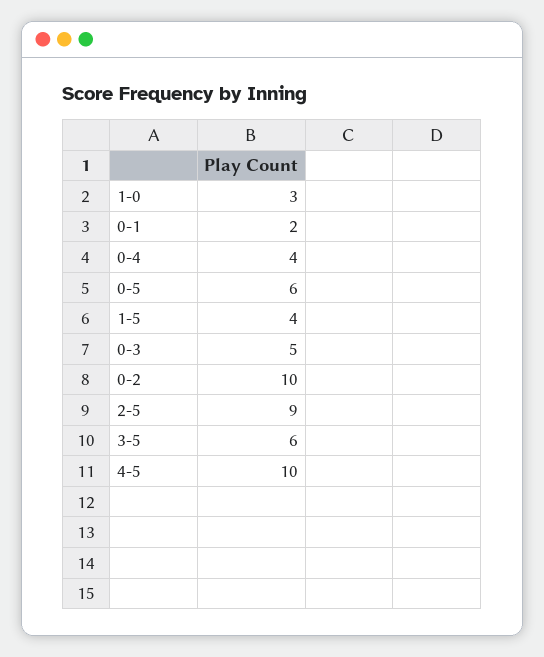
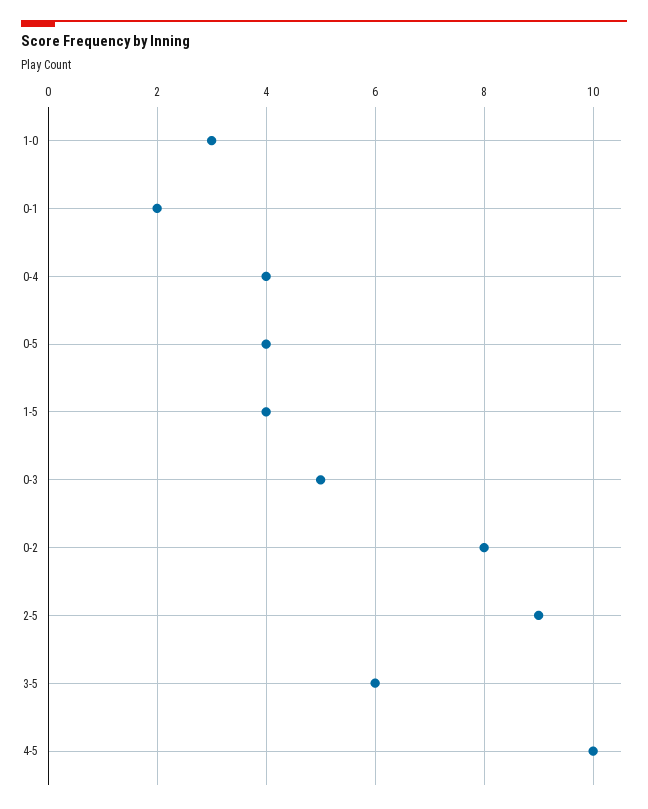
  {
    "1-0": 3,
    "0-1": 2,
    "0-4": 4,
-   "0-5": 6,
+   "0-5": 4,
    "1-5": 4,
    "0-3": 5,
-   "0-2": 10,
+   "0-2": 8,
    "2-5": 9,
    "3-5": 6,
    "4-5": 10
  }

